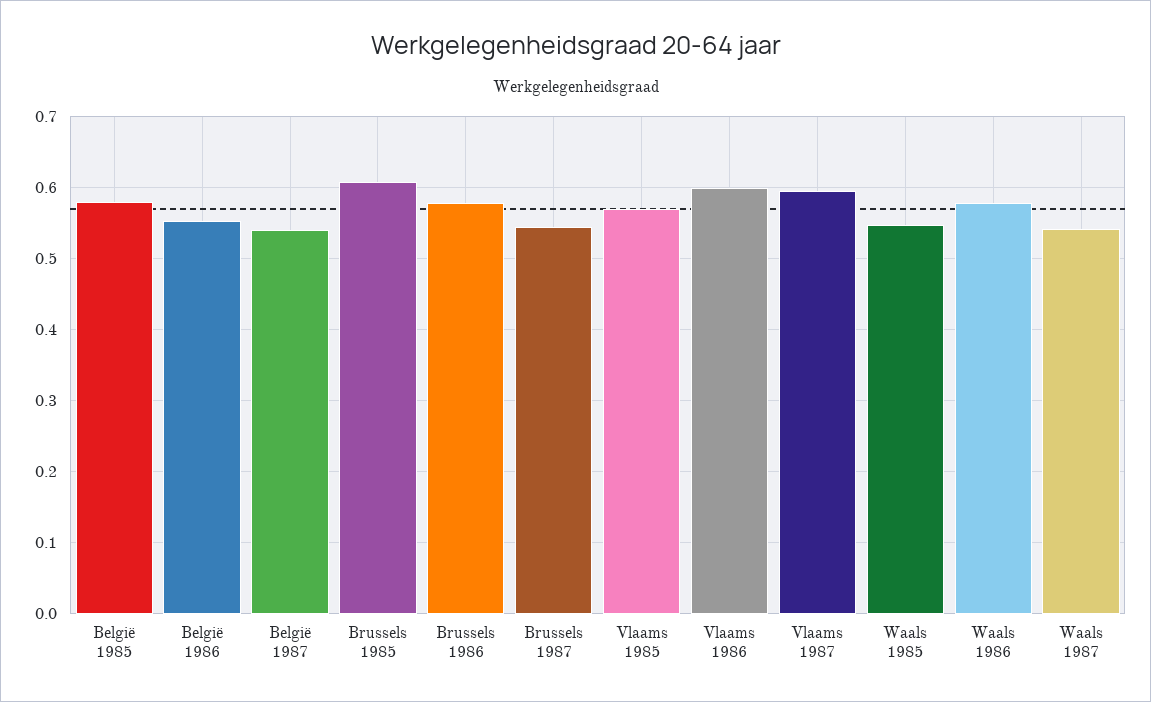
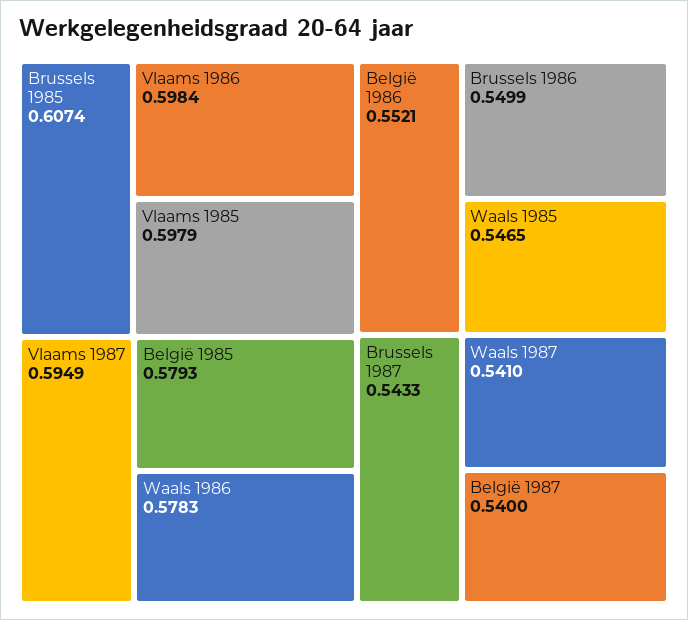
  {
    "België 1985": 0.5793,
    "België 1986": 0.5521,
    "België 1987": 0.54,
    "Brussels 1985": 0.6074,
-   "Brussels 1986": 0.58,
+   "Brussels 1986": 0.5499,
    "Brussels 1987": 0.5433,
-   "Vlaams 1985": 0.57,
+   "Vlaams 1985": 0.5979,
    "Vlaams 1986": 0.5984,
    "Vlaams 1987": 0.5949,
    "Waals 1985": 0.5465,
    "Waals 1986": 0.5783,
    "Waals 1987": 0.541
  }

